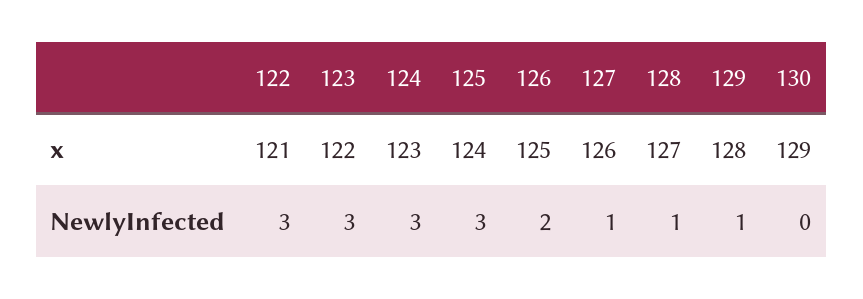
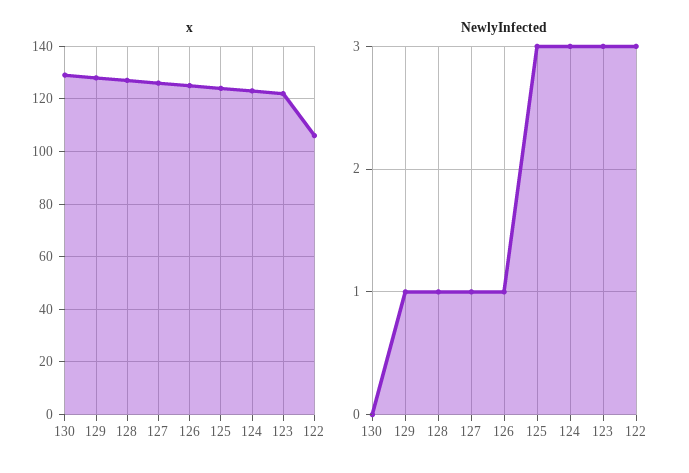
  {
    "x": {
-     "122": 121,
+     "122": 105,
      "123": 122,
      "124": 123,
      "125": 124,
      "126": 125,
      "127": 126,
      "128": 127,
      "129": 128,
      "130": 129
    },
    "NewlyInfected": {
      "122": 3,
      "123": 3,
      "124": 3,
      "125": 3,
-     "126": 2,
+     "126": 1,
      "127": 1,
      "128": 1,
      "129": 1,
      "130": 0
    }
  }

